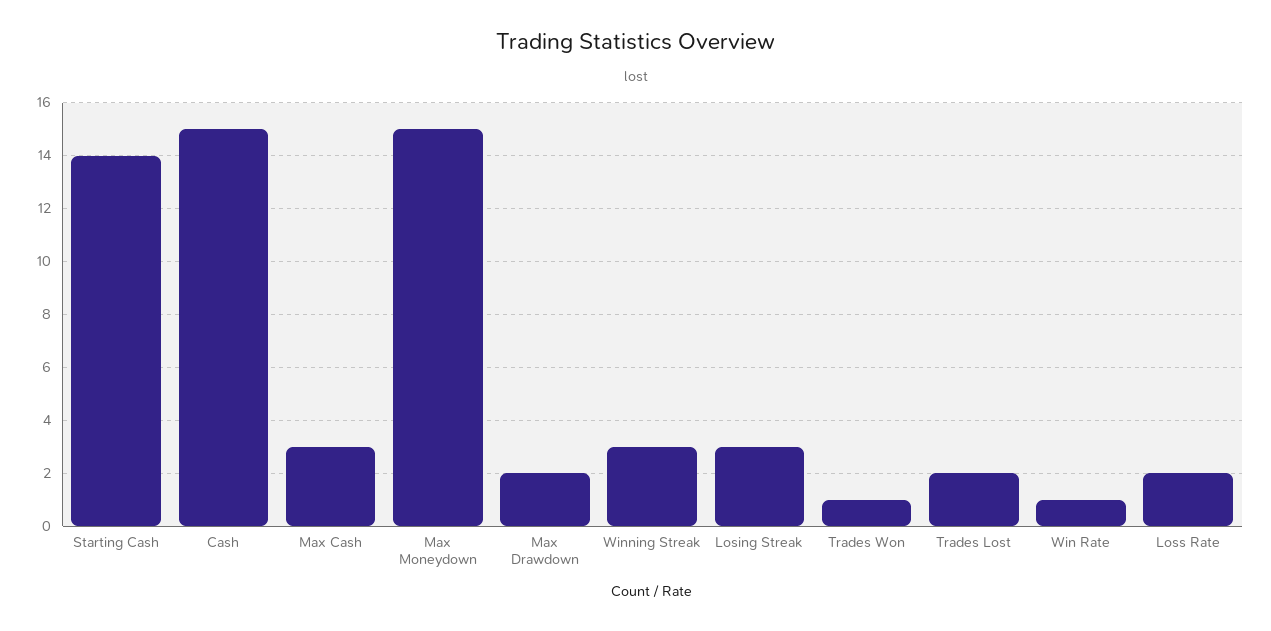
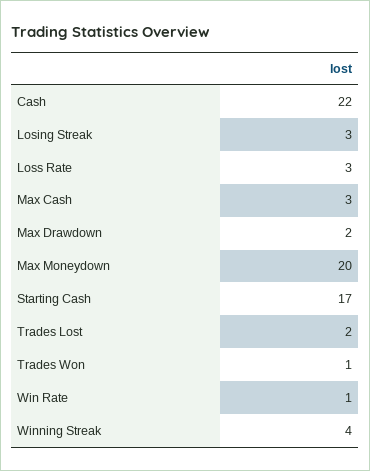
  {
-   "Starting Cash": 14,
+   "Starting Cash": 17,
-   "Cash": 15,
+   "Cash": 22,
    "Max Cash": 3,
-   "Max Moneydown": 15,
+   "Max Moneydown": 20,
    "Max Drawdown": 2,
-   "Winning Streak": 3,
+   "Winning Streak": 4,
    "Losing Streak": 3,
    "Trades Won": 1,
    "Trades Lost": 2,
    "Win Rate": 1,
-   "Loss Rate": 2
+   "Loss Rate": 3
  }

